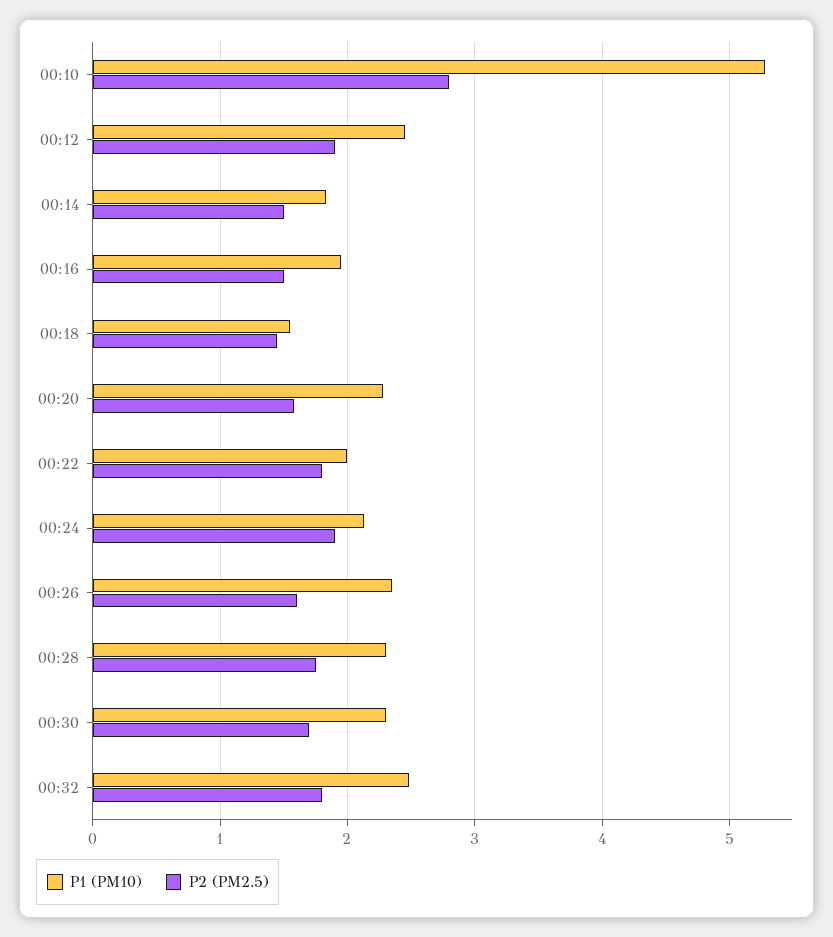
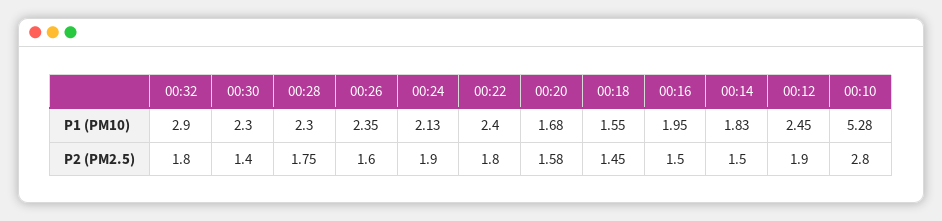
  {
    "P1 (PM10)": {
      "00:10": 5.28,
      "00:12": 2.45,
      "00:14": 1.83,
      "00:16": 1.95,
      "00:18": 1.55,
-     "00:20": 2.3,
+     "00:20": 1.68,
-     "00:22": 2,
+     "00:22": 2.4,
      "00:24": 2.13,
      "00:26": 2.35,
      "00:28": 2.3,
      "00:30": 2.3,
-     "00:32": 2.5
+     "00:32": 2.9
    },
    "P2 (PM2.5)": {
      "00:10": 2.8,
      "00:12": 1.9,
      "00:14": 1.5,
      "00:16": 1.5,
      "00:18": 1.45,
      "00:20": 1.58,
      "00:22": 1.8,
      "00:24": 1.9,
      "00:26": 1.6,
      "00:28": 1.75,
-     "00:30": 1.7,
+     "00:30": 1.4,
      "00:32": 1.8
    }
  }

